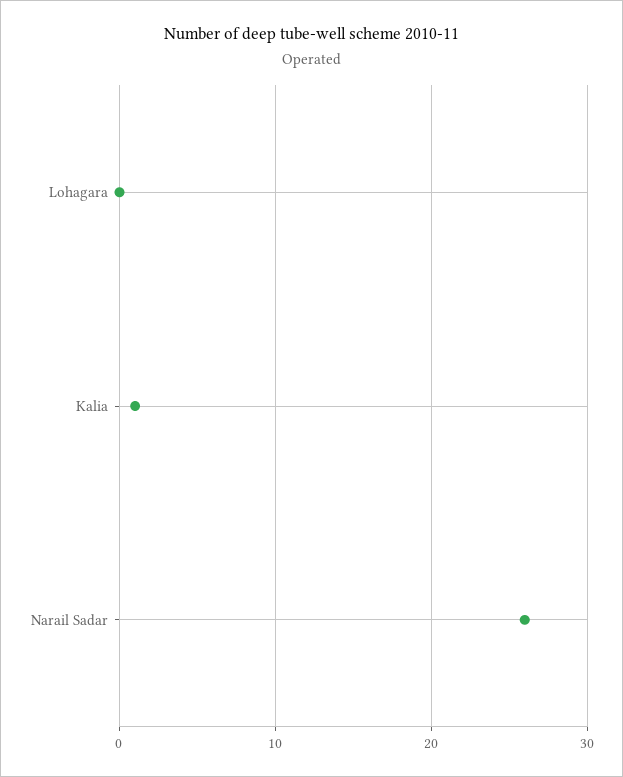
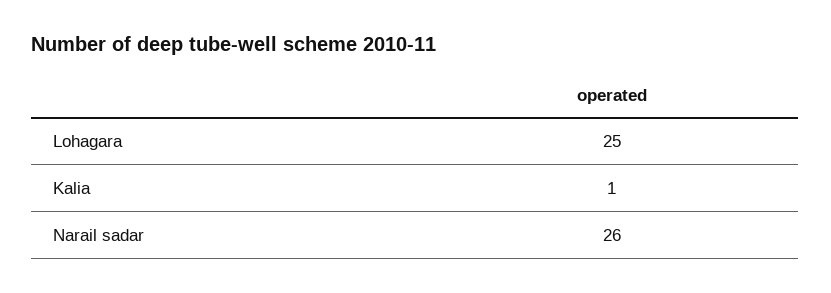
  {
-   "Lohagara": 0,
+   "Lohagara": 25,
    "Kalia": 1,
    "Narail Sadar": 26
  }

